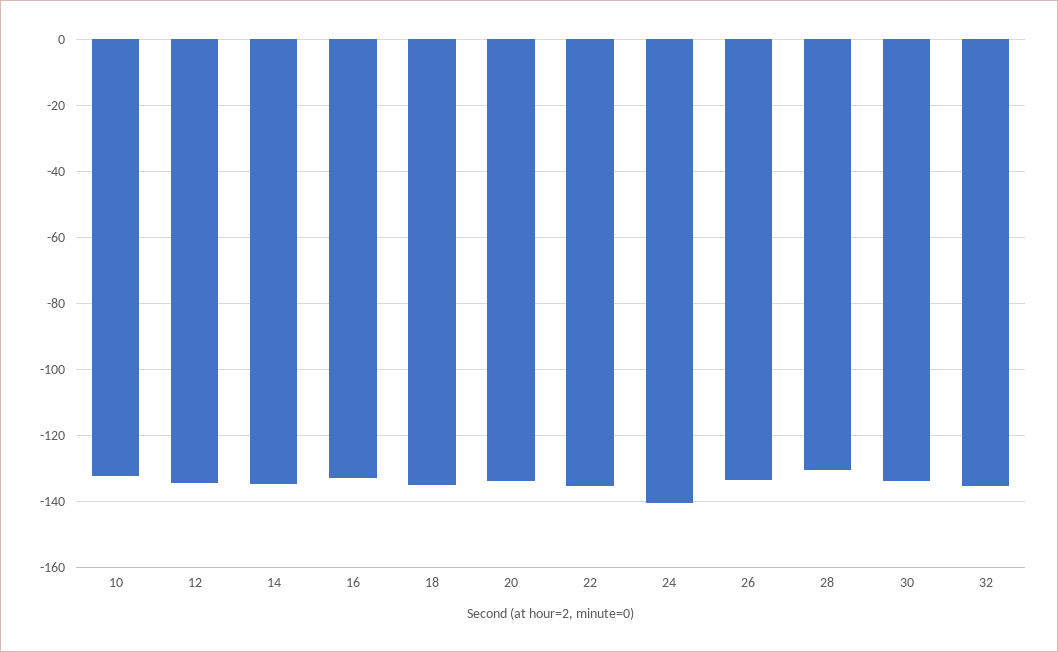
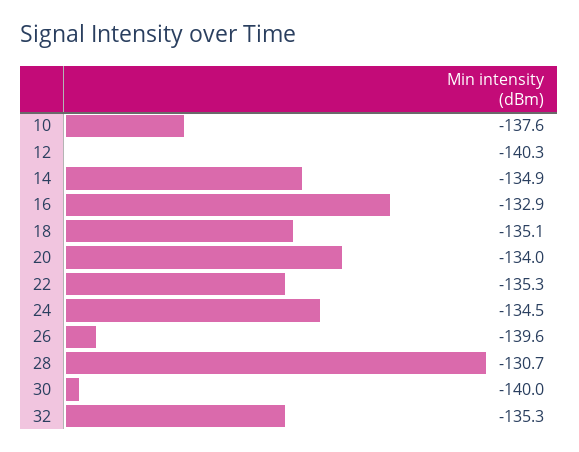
  {
-   "10": -132,
+   "10": -137.6,
-   "12": -134,
+   "12": -140.3,
    "14": -134.9,
    "16": -132.9,
    "18": -135.1,
    "20": -134,
    "22": -135.3,
-   "24": -140,
+   "24": -134.5,
-   "26": -134,
+   "26": -139.6,
    "28": -130.7,
-   "30": -134,
+   "30": -140,
    "32": -135.3
  }

